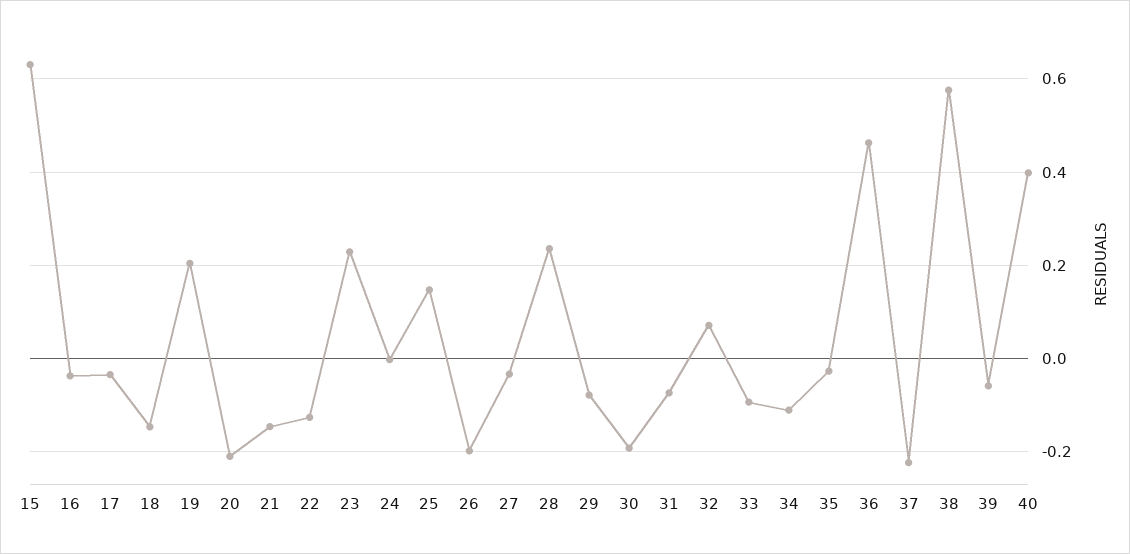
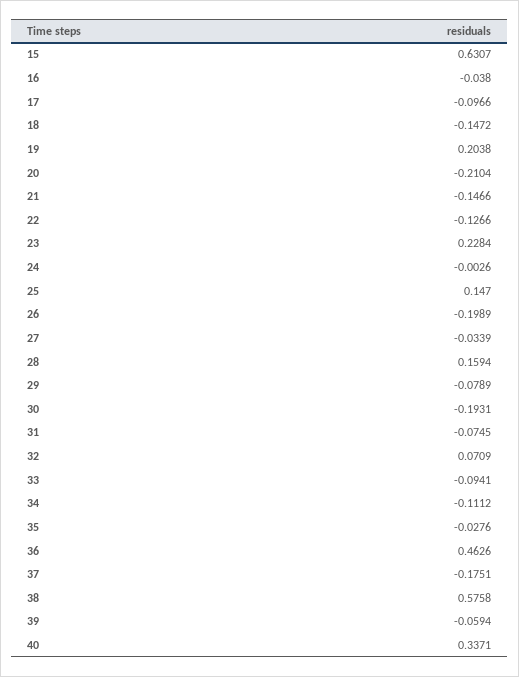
  {
    "15": 0.6307,
    "16": -0.038,
-   "17": -0.04,
+   "17": -0.0966,
    "18": -0.1472,
    "19": 0.2038,
    "20": -0.2104,
    "21": -0.1466,
    "22": -0.1266,
    "23": 0.2284,
    "24": -0.0026,
    "25": 0.147,
    "26": -0.1989,
    "27": -0.0339,
-   "28": 0.24,
+   "28": 0.1594,
    "29": -0.0789,
    "30": -0.1931,
    "31": -0.0745,
    "32": 0.0709,
    "33": -0.0941,
    "34": -0.1112,
    "35": -0.0276,
    "36": 0.4626,
-   "37": -0.22,
+   "37": -0.1751,
    "38": 0.5758,
    "39": -0.0594,
-   "40": 0.4
+   "40": 0.3371
  }

